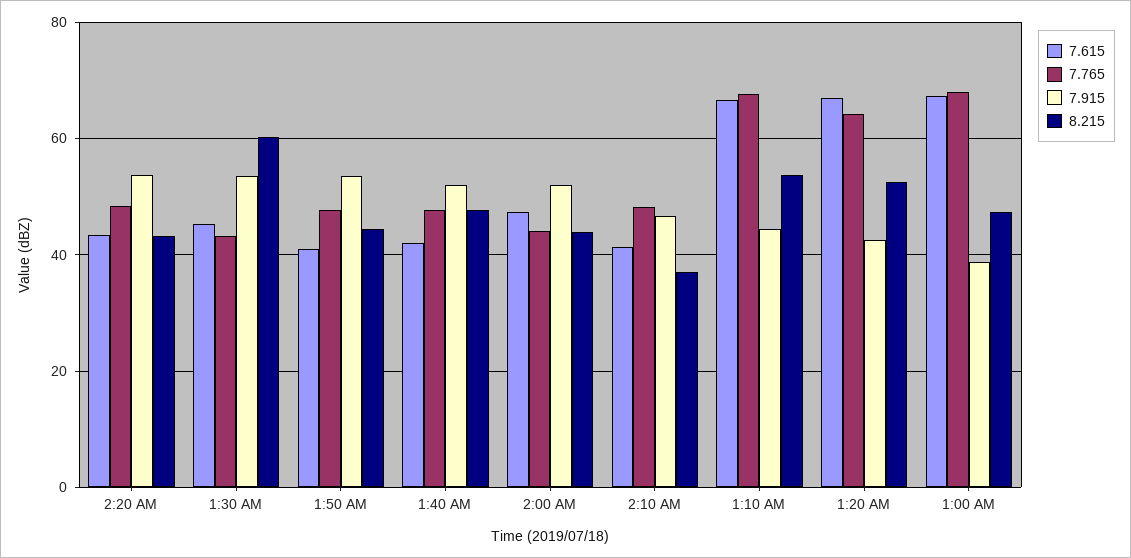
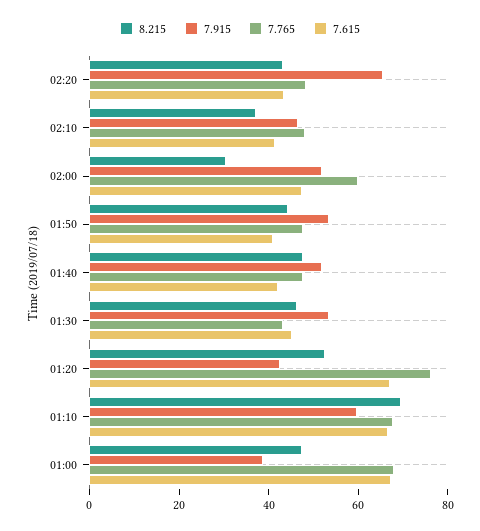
  {
    "7.615": {
      "2:20 AM": 44,
      "1:30 AM": 46,
      "1:50 AM": 40,
      "1:40 AM": 42,
      "2:00 AM": 48,
      "2:10 AM": 42,
      "1:10 AM": 66,
      "1:20 AM": 68,
      "1:00 AM": 68
    },
    "7.765": {
      "2:20 AM": 48,
      "1:30 AM": 44,
      "1:50 AM": 48,
      "1:40 AM": 48,
-     "2:00 AM": 44,
+     "2:00 AM": 60,
      "2:10 AM": 48,
      "1:10 AM": 68,
-     "1:20 AM": 64,
+     "1:20 AM": 75,
      "1:00 AM": 68
    },
    "7.915": {
-     "2:20 AM": 54,
+     "2:20 AM": 65,
      "1:30 AM": 54,
      "1:50 AM": 54,
      "1:40 AM": 52,
      "2:00 AM": 52,
      "2:10 AM": 46,
-     "1:10 AM": 44,
+     "1:10 AM": 60,
      "1:20 AM": 42,
      "1:00 AM": 38
    },
    "8.215": {
      "2:20 AM": 44,
-     "1:30 AM": 60,
+     "1:30 AM": 45,
      "1:50 AM": 44,
      "1:40 AM": 48,
-     "2:00 AM": 44,
+     "2:00 AM": 30,
      "2:10 AM": 38,
-     "1:10 AM": 54,
+     "1:10 AM": 70,
      "1:20 AM": 52,
      "1:00 AM": 48
    }
  }

